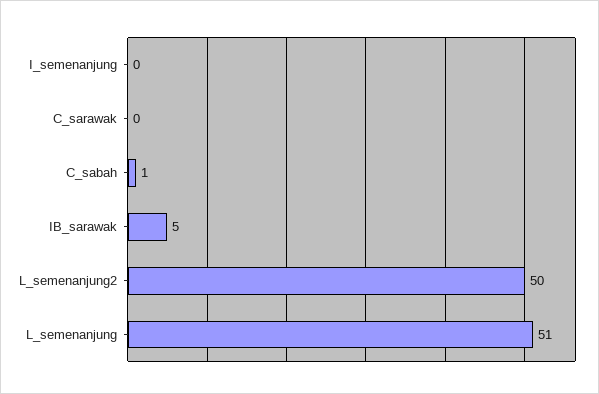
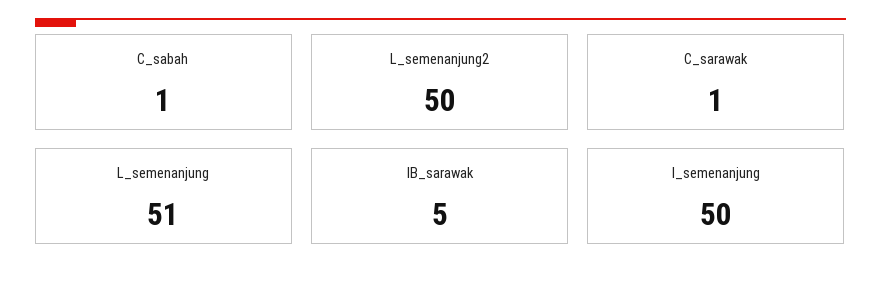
  {
-   "I_semenanjung": 0,
+   "I_semenanjung": 50,
-   "C_sarawak": 0,
+   "C_sarawak": 1,
    "C_sabah": 1,
    "IB_sarawak": 5,
    "L_semenanjung2": 50,
    "L_semenanjung": 51
  }

